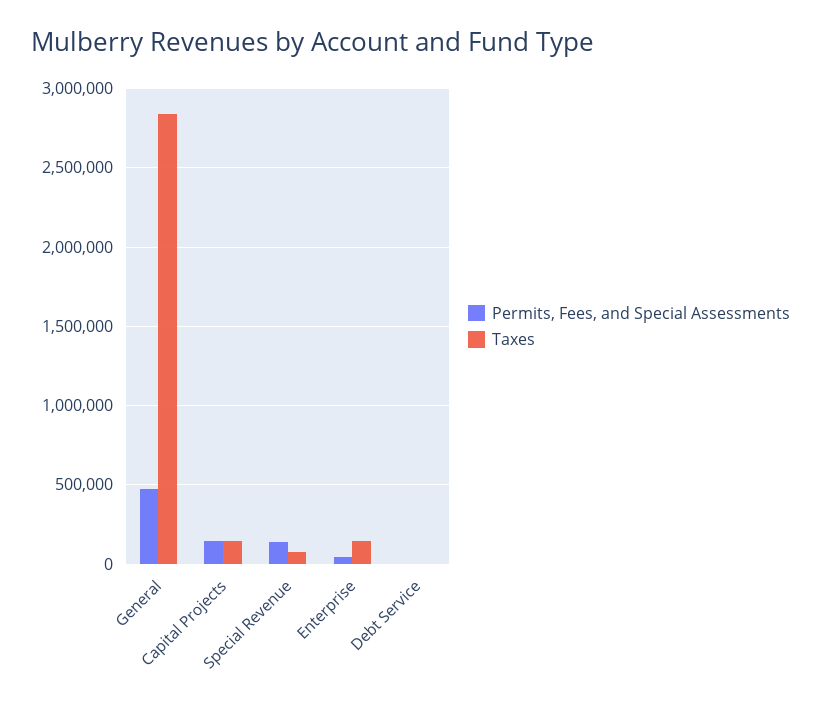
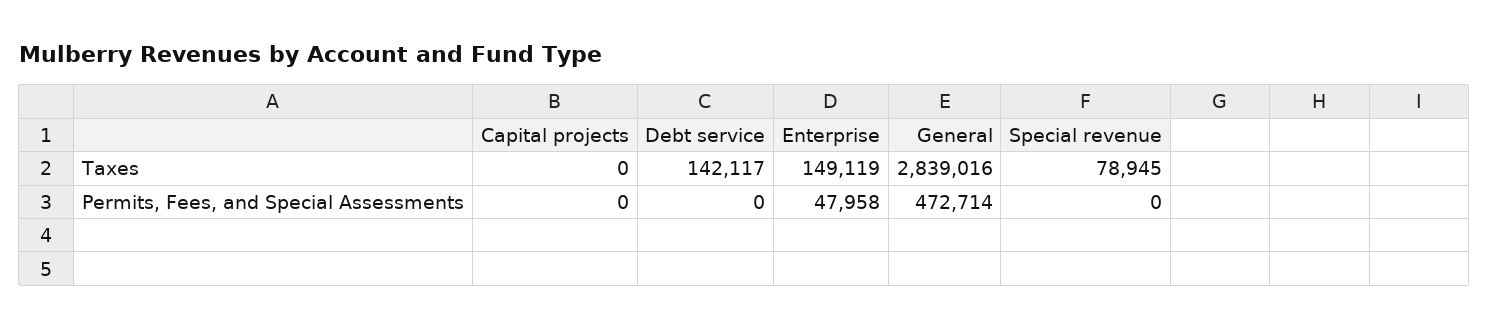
  {
    "Permits, Fees, and Special Assessments": {
      "General": 472714,
-     "Capital Projects": 150000,
+     "Capital Projects": 0,
-     "Special Revenue": 150000,
+     "Special Revenue": 0,
      "Enterprise": 47958,
      "Debt Service": 0
    },
    "Taxes": {
      "General": 2839016,
-     "Capital Projects": 150000,
+     "Capital Projects": 0,
      "Special Revenue": 78945,
      "Enterprise": 149119,
-     "Debt Service": 0
+     "Debt Service": 142117
    }
  }

